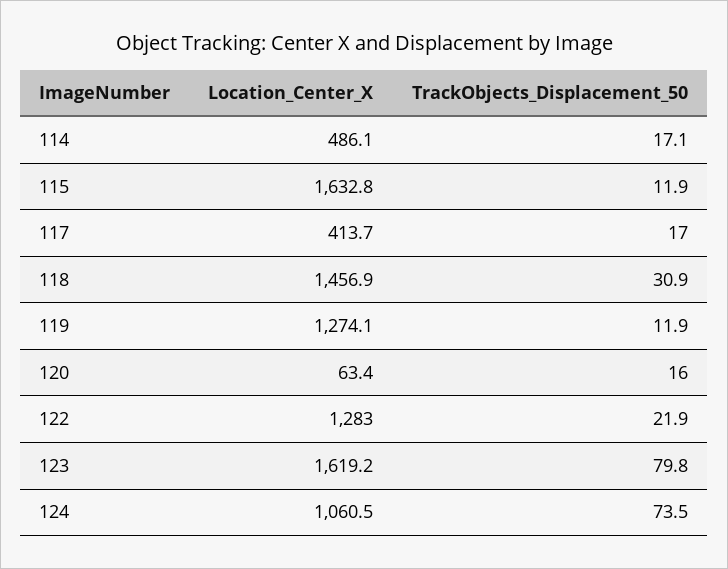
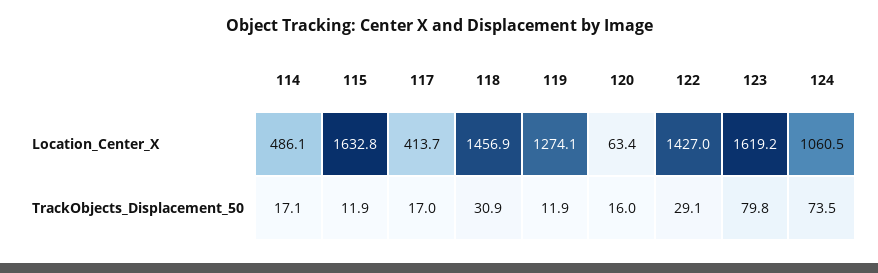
  {
    "Location_Center_X": {
      "114": 486.1,
      "115": 1632.8,
      "117": 413.7,
      "118": 1456.9,
      "119": 1274.1,
      "120": 63.4,
-     "122": 1283,
+     "122": 1427,
      "123": 1619.2,
      "124": 1060.5
    },
    "TrackObjects_Displacement_50": {
      "114": 17.1,
      "115": 11.9,
      "117": 17,
      "118": 30.9,
      "119": 11.9,
      "120": 16,
-     "122": 21.9,
+     "122": 29.1,
      "123": 79.8,
      "124": 73.5
    }
  }

